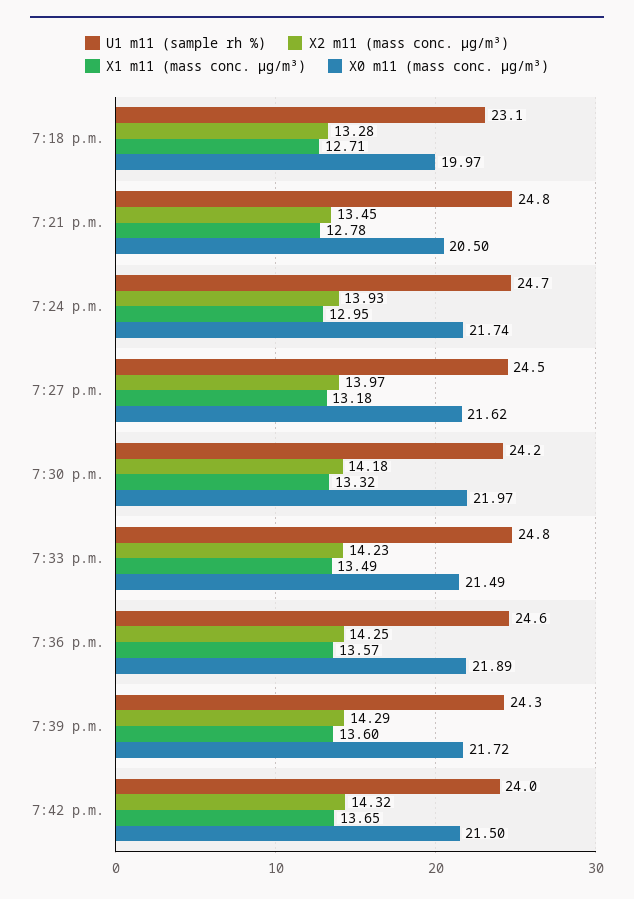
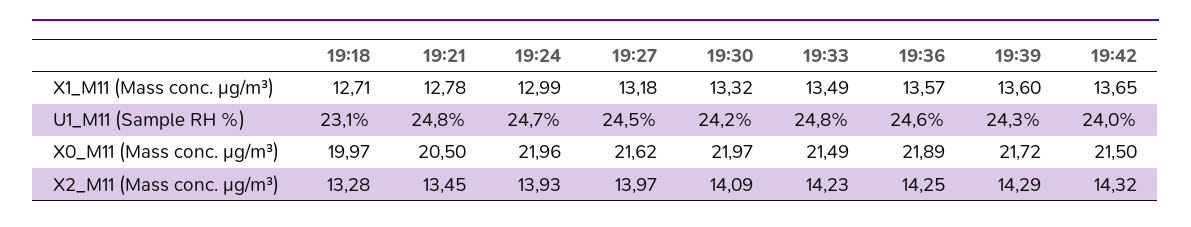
  {
    "U1 m11 (sample rh %)": {
      "7:18 p.m.": 23.1,
      "7:21 p.m.": 24.8,
      "7:24 p.m.": 24.7,
      "7:27 p.m.": 24.5,
      "7:30 p.m.": 24.2,
      "7:33 p.m.": 24.8,
      "7:36 p.m.": 24.6,
      "7:39 p.m.": 24.3,
      "7:42 p.m.": 24
    },
    "X2 m11 (mass conc. μg/m³)": {
      "7:18 p.m.": 13.28,
      "7:21 p.m.": 13.45,
      "7:24 p.m.": 13.93,
      "7:27 p.m.": 13.97,
-     "7:30 p.m.": 14.18,
+     "7:30 p.m.": 14.09,
      "7:33 p.m.": 14.23,
      "7:36 p.m.": 14.25,
      "7:39 p.m.": 14.29,
      "7:42 p.m.": 14.32
    },
    "X1 m11 (mass conc. μg/m³)": {
      "7:18 p.m.": 12.71,
      "7:21 p.m.": 12.78,
-     "7:24 p.m.": 12.95,
+     "7:24 p.m.": 12.99,
      "7:27 p.m.": 13.18,
      "7:30 p.m.": 13.32,
      "7:33 p.m.": 13.49,
      "7:36 p.m.": 13.57,
      "7:39 p.m.": 13.6,
      "7:42 p.m.": 13.65
    },
    "X0 m11 (mass conc. μg/m³)": {
      "7:18 p.m.": 19.97,
      "7:21 p.m.": 20.5,
-     "7:24 p.m.": 21.74,
+     "7:24 p.m.": 21.96,
      "7:27 p.m.": 21.62,
      "7:30 p.m.": 21.97,
      "7:33 p.m.": 21.49,
      "7:36 p.m.": 21.89,
      "7:39 p.m.": 21.72,
      "7:42 p.m.": 21.5
    }
  }

